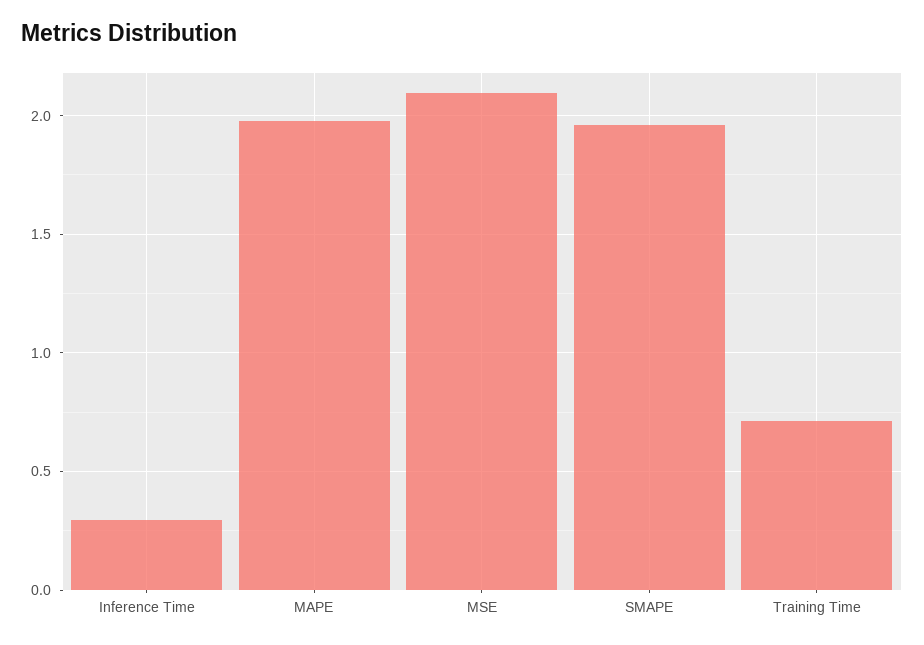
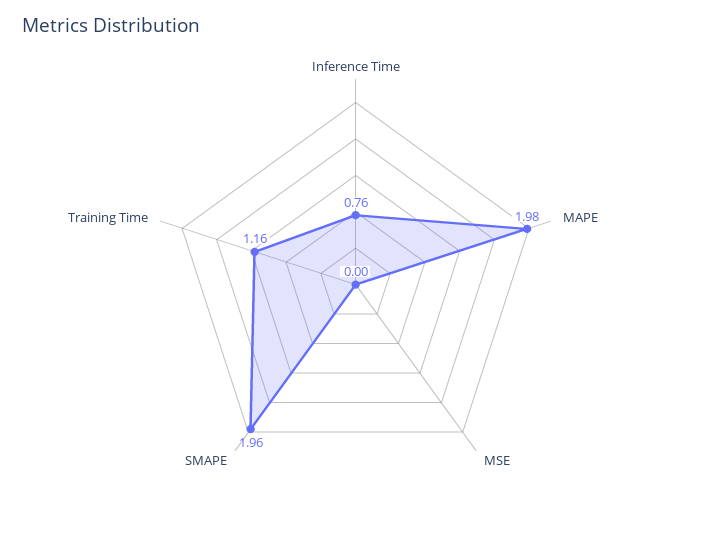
  {
-   "Inference Time": 0.3,
+   "Inference Time": 0.76,
    "MAPE": 1.98,
-   "MSE": 2.1,
+   "MSE": 0,
    "SMAPE": 1.96,
-   "Training Time": 0.7
+   "Training Time": 1.16
  }

